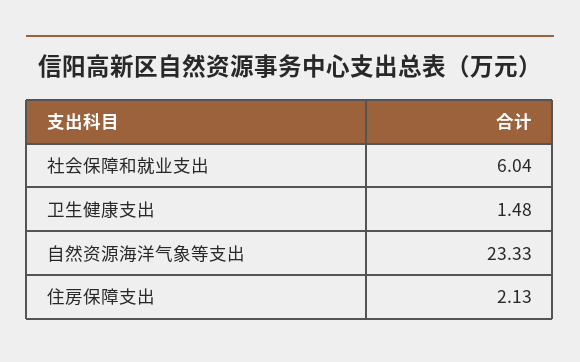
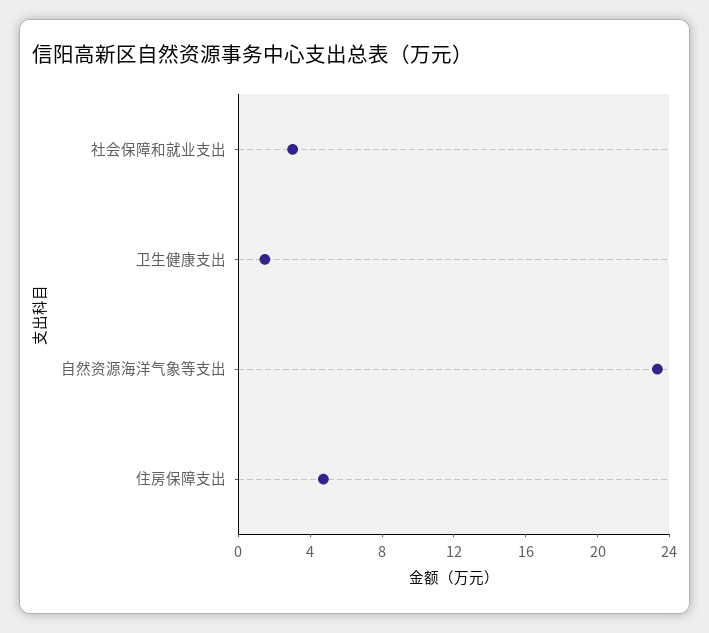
  {
-   "社会保障和就业支出": 6.04,
+   "社会保障和就业支出": 3,
    "卫生健康支出": 1.48,
    "自然资源海洋气象等支出": 23.33,
-   "住房保障支出": 2.13
+   "住房保障支出": 5
  }

